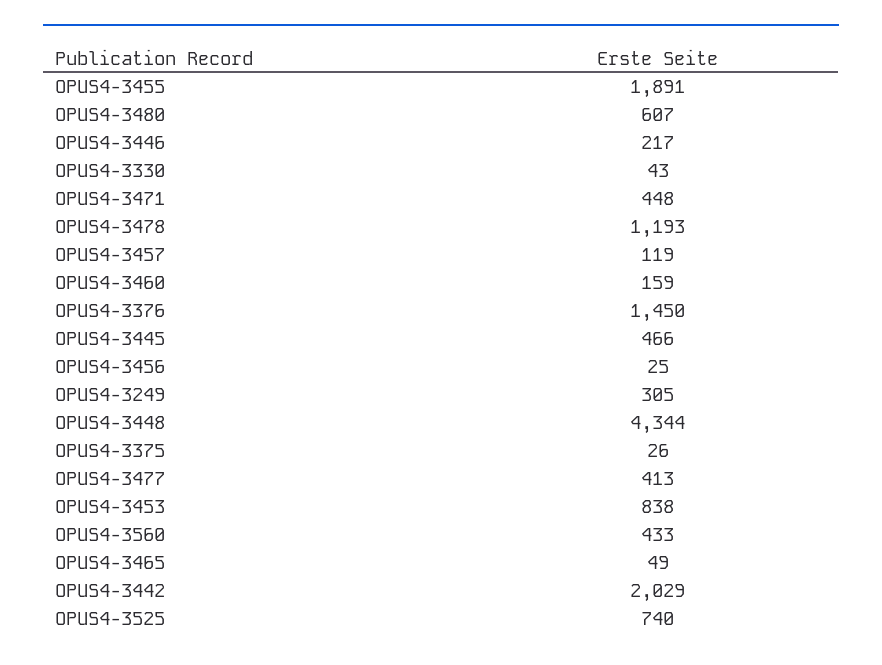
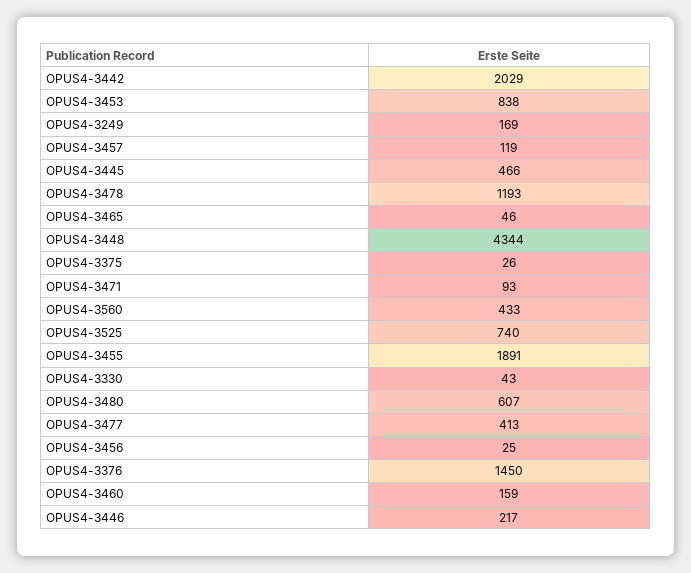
  {
    "OPUS4-3455": 1891,
    "OPUS4-3480": 607,
    "OPUS4-3446": 217,
    "OPUS4-3330": 43,
-   "OPUS4-3471": 448,
+   "OPUS4-3471": 93,
    "OPUS4-3478": 1193,
    "OPUS4-3457": 119,
    "OPUS4-3460": 159,
    "OPUS4-3376": 1450,
    "OPUS4-3445": 466,
    "OPUS4-3456": 25,
-   "OPUS4-3249": 305,
+   "OPUS4-3249": 169,
    "OPUS4-3448": 4344,
    "OPUS4-3375": 26,
    "OPUS4-3477": 413,
    "OPUS4-3453": 838,
    "OPUS4-3560": 433,
-   "OPUS4-3465": 49,
+   "OPUS4-3465": 46,
    "OPUS4-3442": 2029,
    "OPUS4-3525": 740
  }

